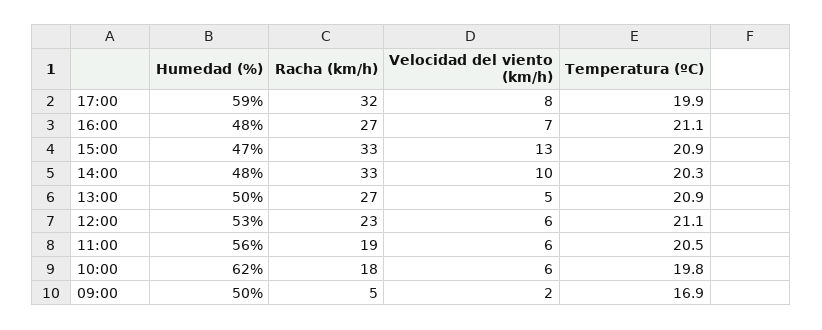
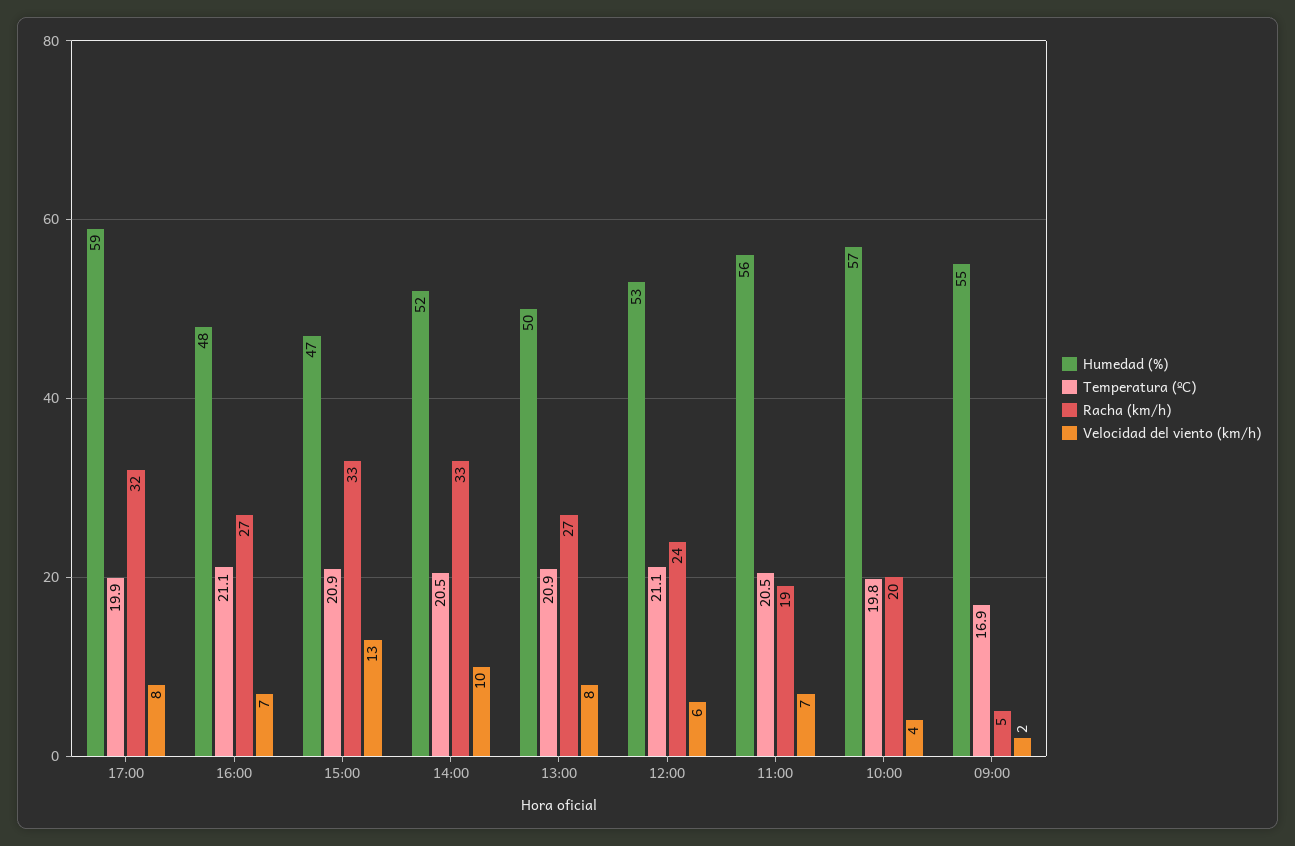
  {
    "Humedad (%)": {
      "17:00": 59,
      "16:00": 48,
      "15:00": 47,
-     "14:00": 48,
+     "14:00": 52,
      "13:00": 50,
      "12:00": 53,
      "11:00": 56,
-     "10:00": 62,
+     "10:00": 57,
-     "09:00": 50
+     "09:00": 55
    },
    "Racha (km/h)": {
      "17:00": 32,
      "16:00": 27,
      "15:00": 33,
      "14:00": 33,
      "13:00": 27,
-     "12:00": 23,
+     "12:00": 24,
      "11:00": 19,
-     "10:00": 18,
+     "10:00": 20,
      "09:00": 5
    },
    "Velocidad del viento (km/h)": {
      "17:00": 8,
      "16:00": 7,
      "15:00": 13,
      "14:00": 10,
-     "13:00": 5,
+     "13:00": 8,
      "12:00": 6,
-     "11:00": 6,
+     "11:00": 7,
-     "10:00": 6,
+     "10:00": 4,
      "09:00": 2
    },
    "Temperatura (ºC)": {
      "17:00": 19.9,
      "16:00": 21.1,
      "15:00": 20.9,
-     "14:00": 20.3,
+     "14:00": 20.5,
      "13:00": 20.9,
      "12:00": 21.1,
      "11:00": 20.5,
      "10:00": 19.8,
      "09:00": 16.9
    }
  }

